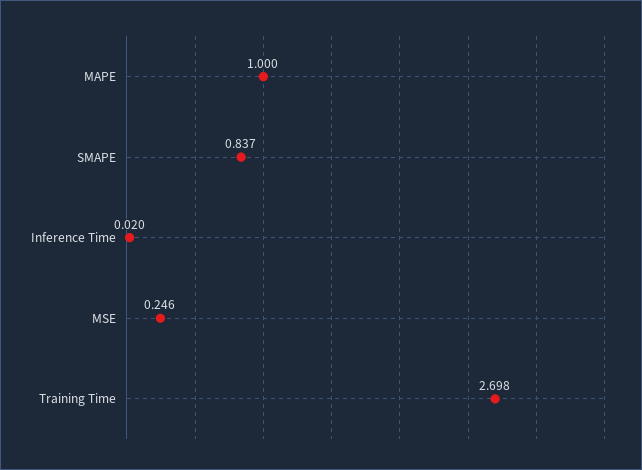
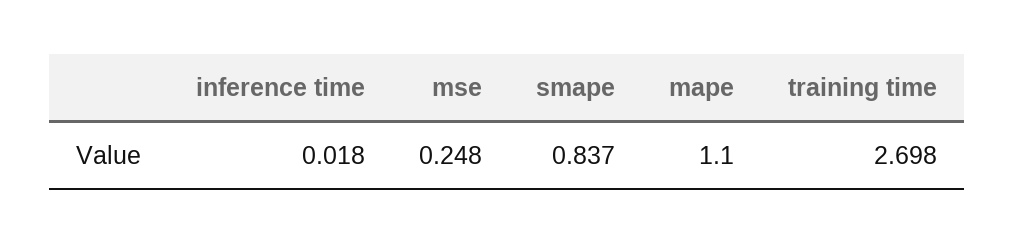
  {
-   "MAPE": 1,
+   "MAPE": 1.1,
    "SMAPE": 0.837,
-   "Inference Time": 0.02,
+   "Inference Time": 0.018,
-   "MSE": 0.246,
+   "MSE": 0.248,
    "Training Time": 2.698
  }

